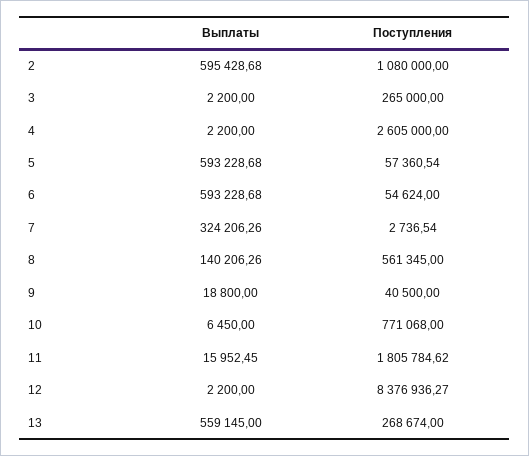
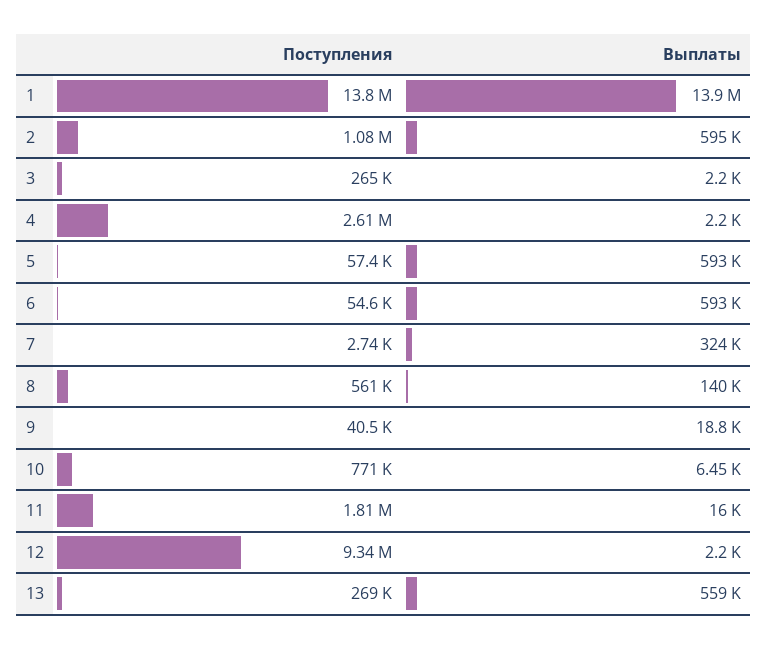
  {
    "Выплаты": {
      "2": 595428.68,
      "3": 2200,
      "4": 2200,
      "5": 593228.68,
      "6": 593228.68,
      "7": 324206.26,
      "8": 140206.26,
      "9": 18800,
      "10": 6450,
      "11": 15952.45,
      "12": 2200,
-     "13": 559145
+     "13": 559145,
+     "1": 13900000
    },
    "Поступления": {
      "2": 1080000,
      "3": 265000,
      "4": 2605000,
      "5": 57360.54,
      "6": 54624,
      "7": 2736.54,
      "8": 561345,
      "9": 40500,
      "10": 771068,
      "11": 1805784.62,
-     "12": 8376936.27,
+     "12": 9340000,
-     "13": 268674
+     "13": 268674,
+     "1": 13800000
    }
  }

